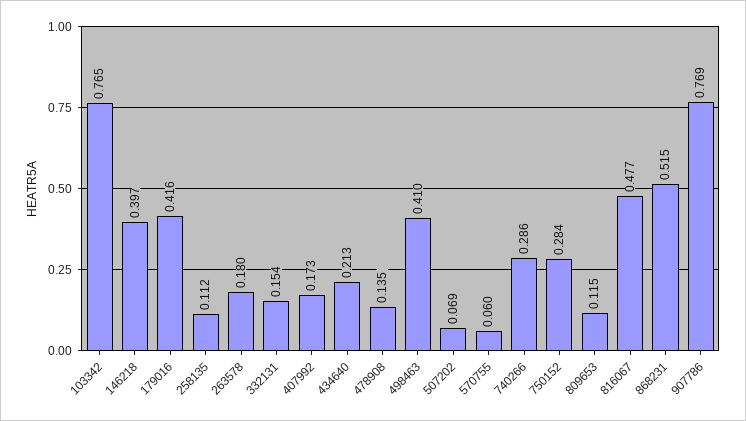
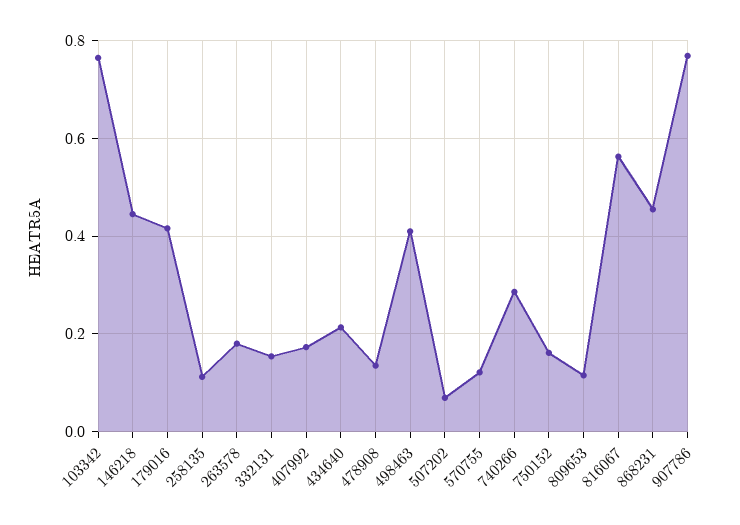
  {
    "103342": 0.765,
-   "146218": 0.397,
+   "146218": 0.44,
    "179016": 0.416,
    "258135": 0.112,
    "263578": 0.18,
    "332131": 0.154,
    "407992": 0.173,
    "434640": 0.213,
    "478908": 0.135,
    "498463": 0.41,
    "507202": 0.069,
-   "570755": 0.06,
+   "570755": 0.12,
    "740266": 0.286,
-   "750152": 0.284,
+   "750152": 0.16,
    "809653": 0.115,
-   "816067": 0.477,
+   "816067": 0.56,
-   "868231": 0.515,
+   "868231": 0.46,
    "907786": 0.769
  }

